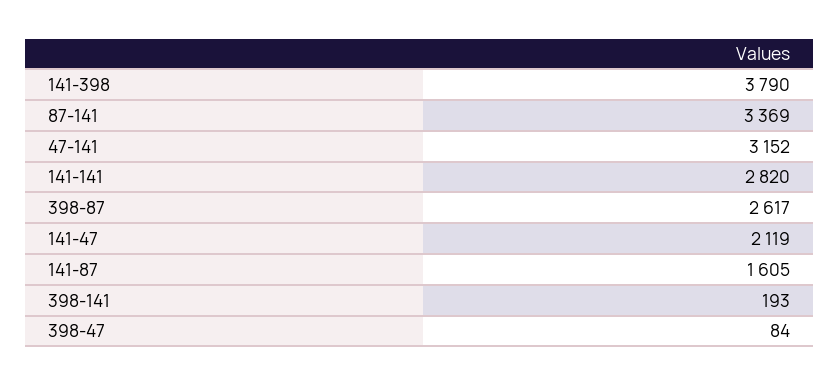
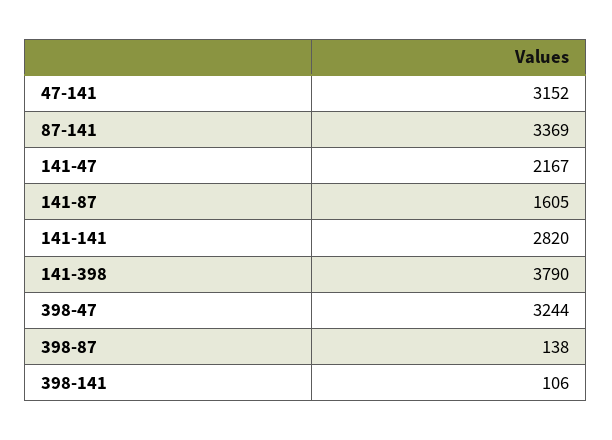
  {
    "141-398": 3790,
    "87-141": 3369,
    "47-141": 3152,
    "141-141": 2820,
-   "398-87": 2617,
+   "398-87": 138,
-   "141-47": 2119,
+   "141-47": 2167,
    "141-87": 1605,
-   "398-141": 193,
+   "398-141": 106,
-   "398-47": 84
+   "398-47": 3244
  }

